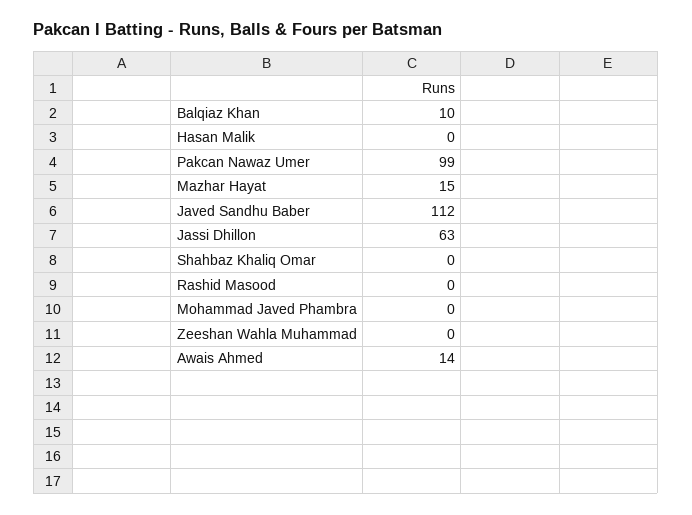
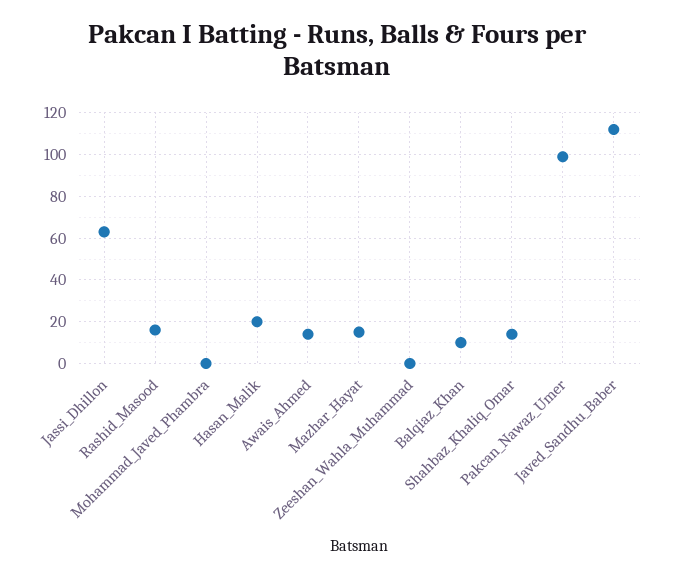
  {
    "Balqiaz Khan": 10,
-   "Hasan Malik": 0,
+   "Hasan Malik": 20,
    "Pakcan Nawaz Umer": 99,
    "Mazhar Hayat": 15,
    "Javed Sandhu Baber": 112,
    "Jassi Dhillon": 63,
-   "Shahbaz Khaliq Omar": 0,
+   "Shahbaz Khaliq Omar": 15,
-   "Rashid Masood": 0,
+   "Rashid Masood": 15,
    "Mohammad Javed Phambra": 0,
    "Zeeshan Wahla Muhammad": 0,
    "Awais Ahmed": 14
  }

